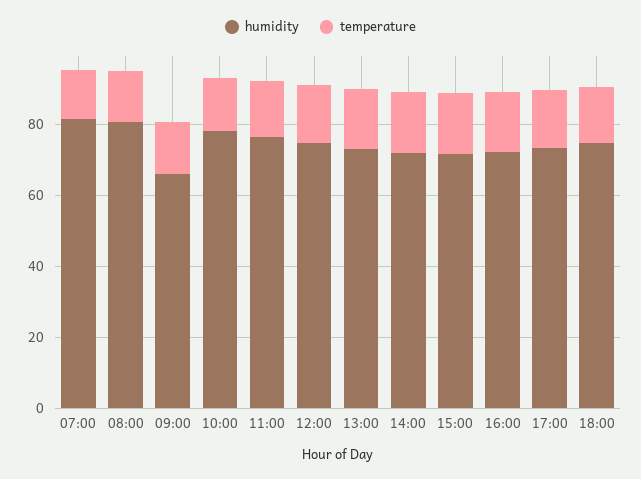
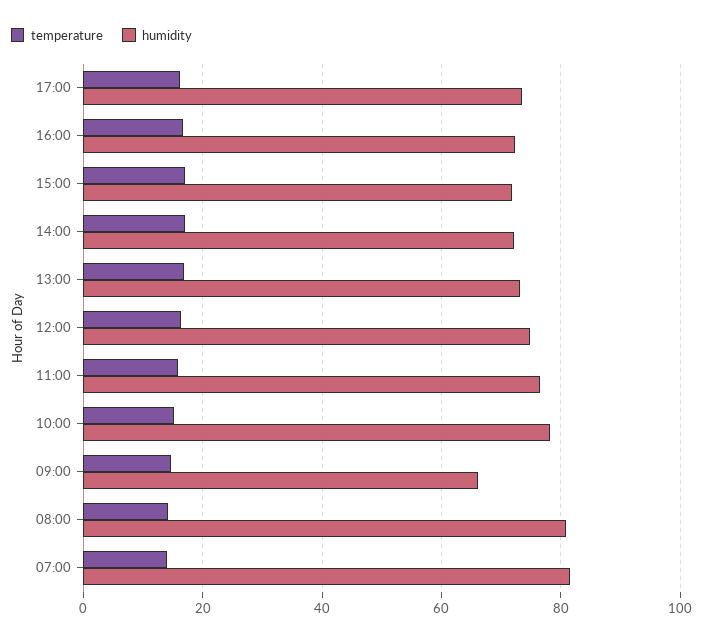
  {
    "humidity": {
      "07:00": 82,
      "08:00": 80,
      "09:00": 66,
      "10:00": 78,
      "11:00": 76,
      "12:00": 74,
      "13:00": 74,
      "14:00": 72,
      "15:00": 72,
      "16:00": 72,
-     "17:00": 74,
+     "17:00": 74
-     "18:00": 75
    },
    "temperature": {
      "07:00": 14,
      "08:00": 14,
      "09:00": 14,
      "10:00": 16,
      "11:00": 16,
      "12:00": 16,
      "13:00": 16,
      "14:00": 18,
      "15:00": 18,
      "16:00": 16,
-     "17:00": 16,
+     "17:00": 16
-     "18:00": 15
    }
  }

